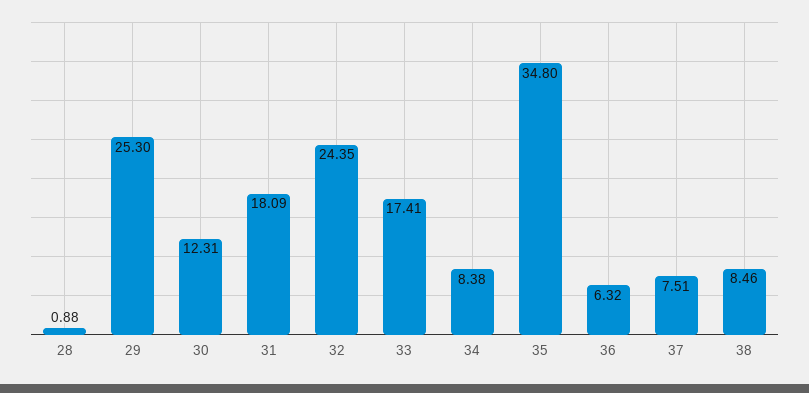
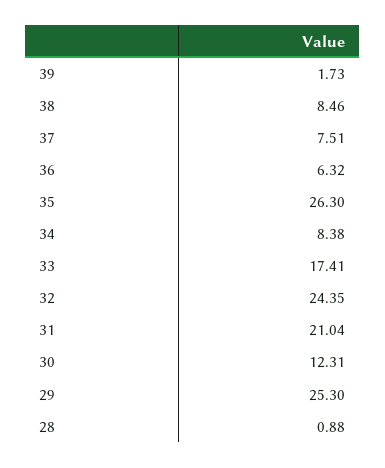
  {
    "28": 0.88,
    "29": 25.3,
    "30": 12.31,
-   "31": 18.09,
+   "31": 21.04,
    "32": 24.35,
    "33": 17.41,
    "34": 8.38,
-   "35": 34.8,
+   "35": 26.3,
    "36": 6.32,
    "37": 7.51,
-   "38": 8.46
+   "38": 8.46,
+   "39": 1.73
  }

